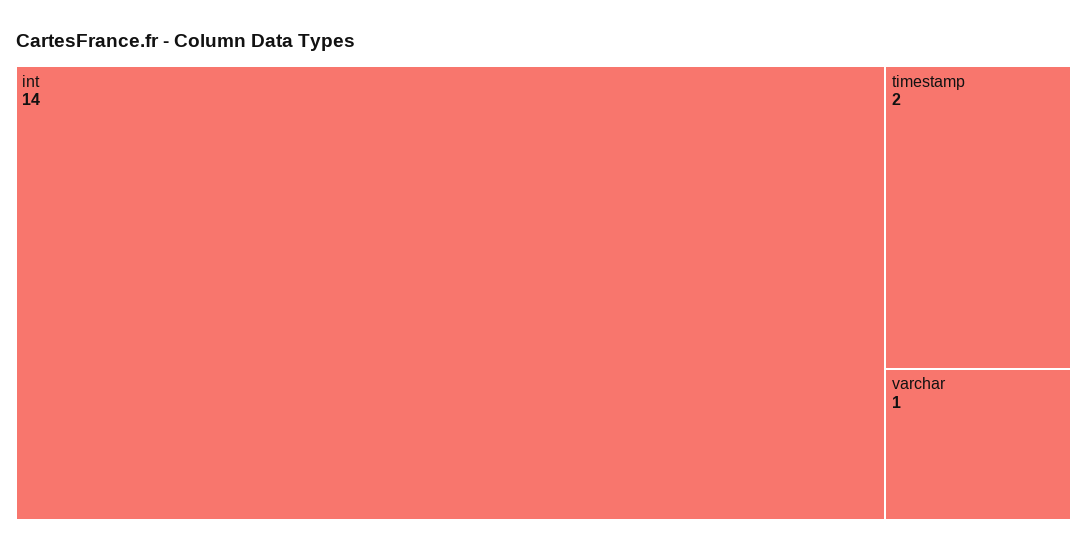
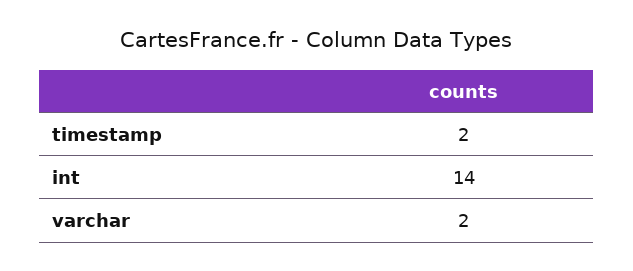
  {
    "int": 14,
    "timestamp": 2,
-   "varchar": 1
+   "varchar": 2
  }

